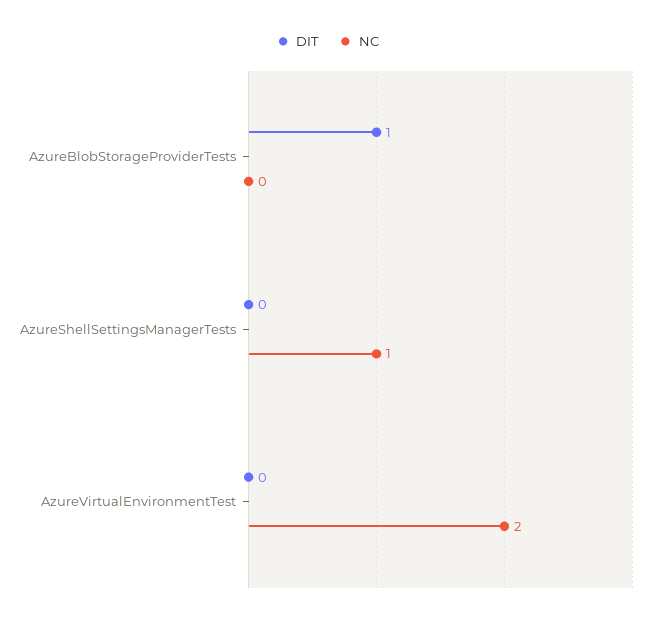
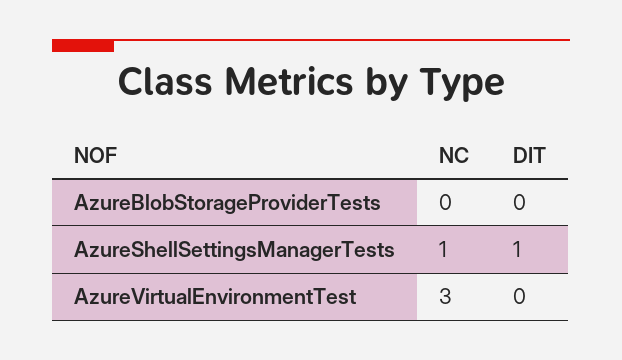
  {
    "DIT": {
-     "AzureBlobStorageProviderTests": 1,
+     "AzureBlobStorageProviderTests": 0,
-     "AzureShellSettingsManagerTests": 0,
+     "AzureShellSettingsManagerTests": 1,
      "AzureVirtualEnvironmentTest": 0
    },
    "NC": {
      "AzureBlobStorageProviderTests": 0,
      "AzureShellSettingsManagerTests": 1,
-     "AzureVirtualEnvironmentTest": 2
+     "AzureVirtualEnvironmentTest": 3
    }
  }

